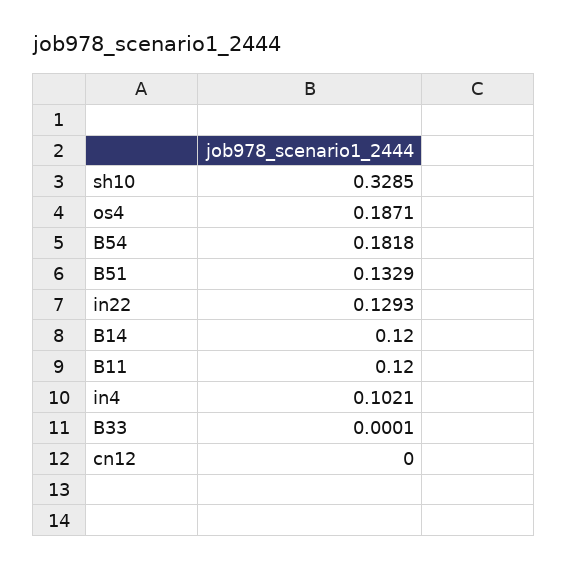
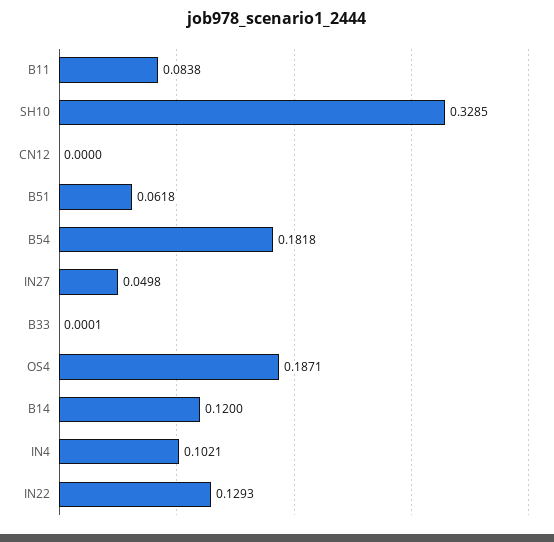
  {
    "sh10": 0.3285,
    "os4": 0.1871,
    "B54": 0.1818,
-   "B51": 0.1329,
+   "B51": 0.0618,
    "in22": 0.1293,
    "B14": 0.12,
-   "B11": 0.12,
+   "B11": 0.0838,
    "in4": 0.1021,
    "B33": 0.0001,
-   "cn12": 0
+   "cn12": 0,
+   "IN27": 0.0498
  }

